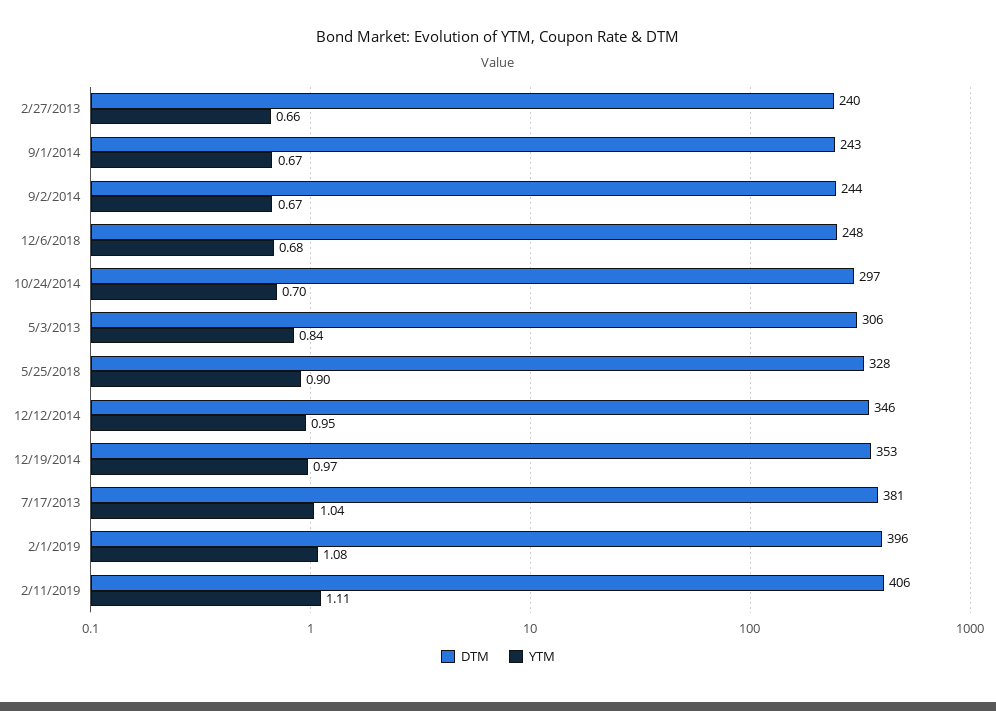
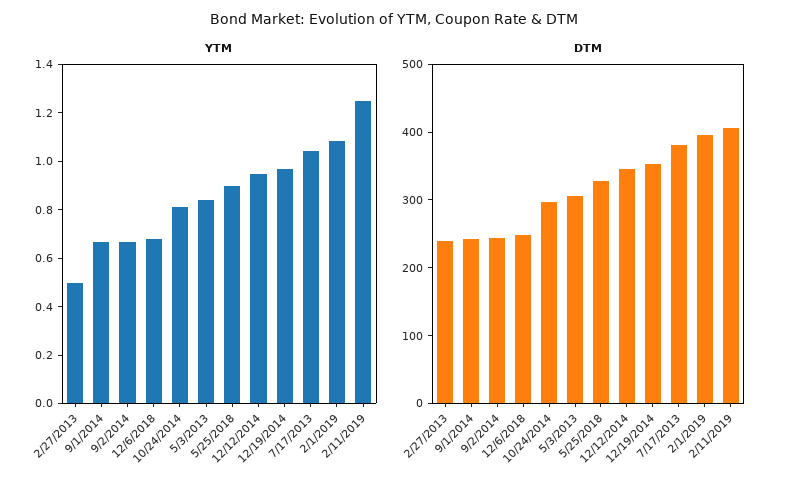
  {
    "DTM": {
      "2/27/2013": 240,
      "9/1/2014": 243,
      "9/2/2014": 244,
      "12/6/2018": 248,
      "10/24/2014": 297,
      "5/3/2013": 306,
      "5/25/2018": 328,
      "12/12/2014": 346,
      "12/19/2014": 353,
      "7/17/2013": 381,
      "2/1/2019": 396,
      "2/11/2019": 406
    },
    "YTM": {
-     "2/27/2013": 0.66,
+     "2/27/2013": 0.5,
      "9/1/2014": 0.67,
      "9/2/2014": 0.67,
      "12/6/2018": 0.68,
-     "10/24/2014": 0.7,
+     "10/24/2014": 0.8,
      "5/3/2013": 0.84,
      "5/25/2018": 0.9,
      "12/12/2014": 0.95,
      "12/19/2014": 0.97,
      "7/17/2013": 1.04,
      "2/1/2019": 1.08,
-     "2/11/2019": 1.11
+     "2/11/2019": 1.25
    }
  }

